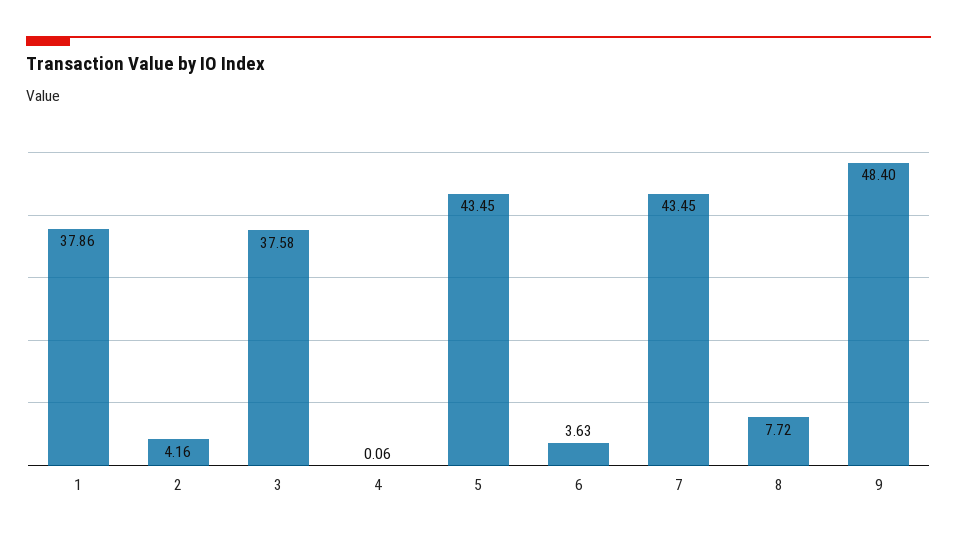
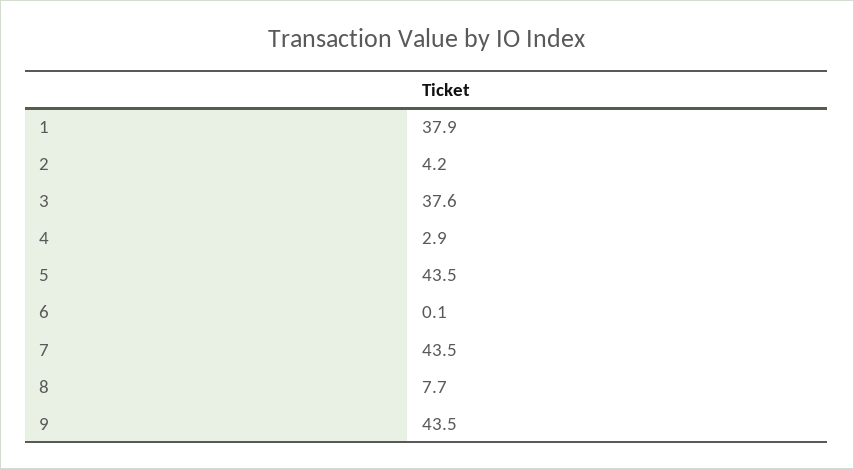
  {
    "1": 37.86,
    "2": 4.16,
    "3": 37.58,
-   "4": 0.06,
+   "4": 2.9,
    "5": 43.45,
-   "6": 3.63,
+   "6": 0.1,
    "7": 43.45,
    "8": 7.72,
-   "9": 48.4
+   "9": 43.5
  }

